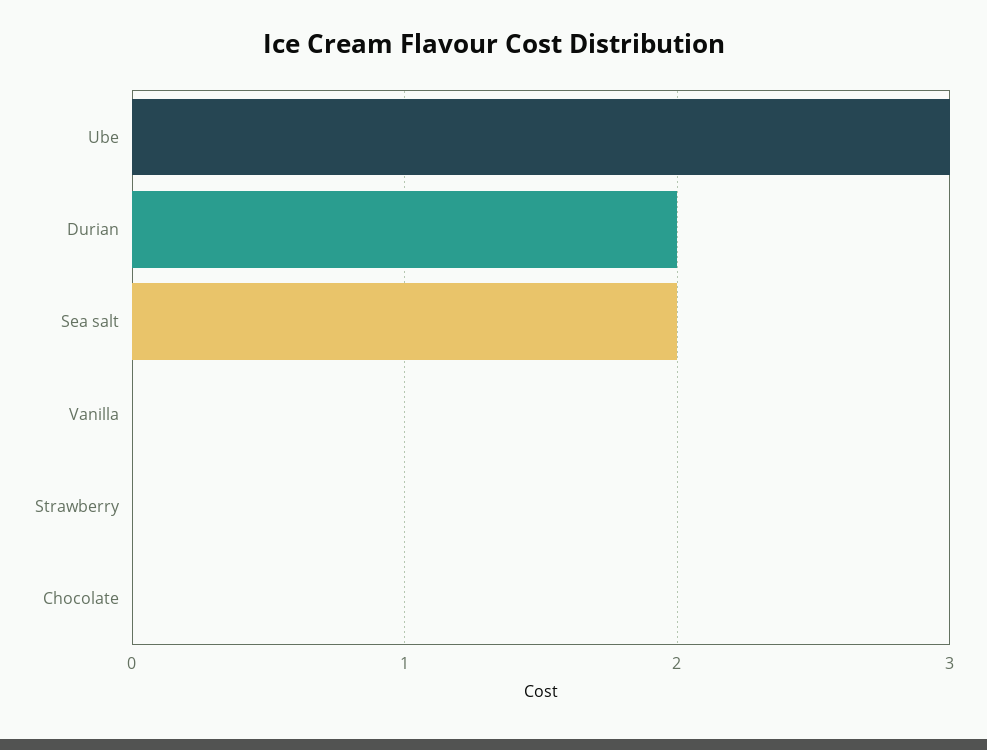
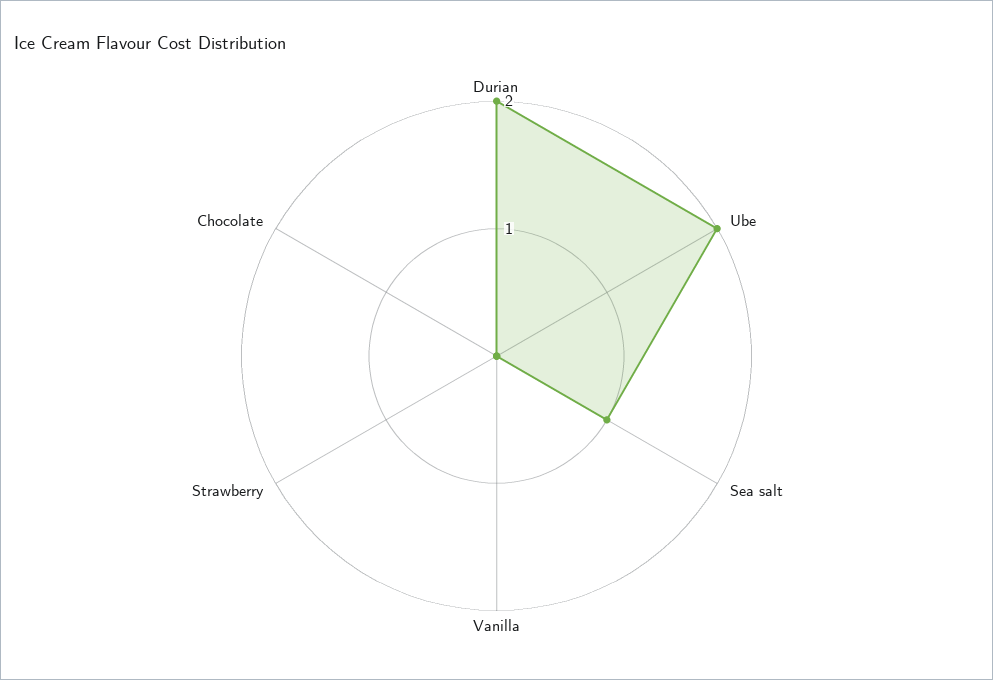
  {
-   "Ube": 3,
+   "Ube": 2,
    "Durian": 2,
-   "Sea salt": 2,
+   "Sea salt": 1,
    "Vanilla": 0,
    "Strawberry": 0,
    "Chocolate": 0
  }

